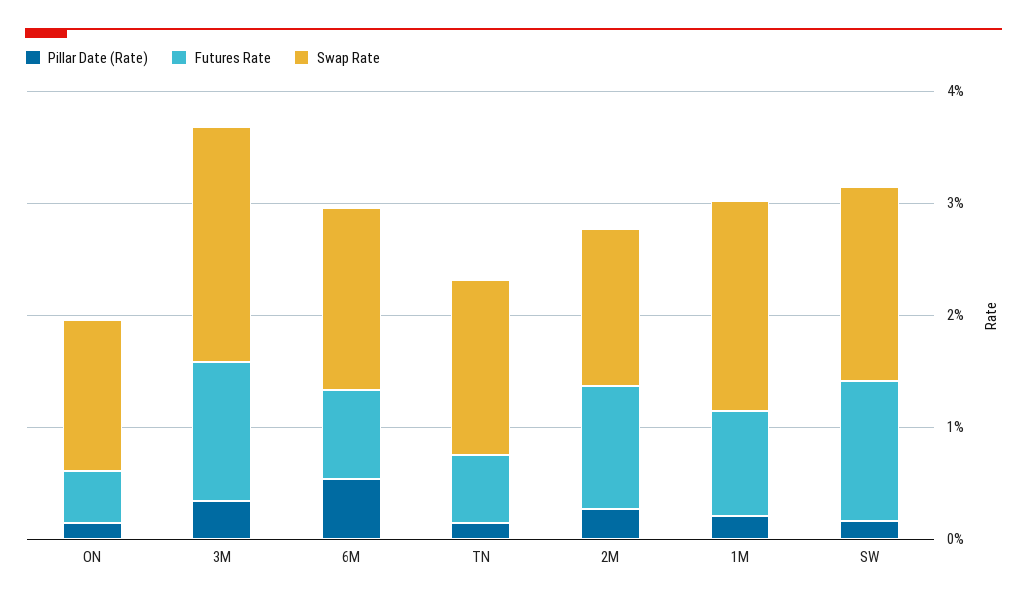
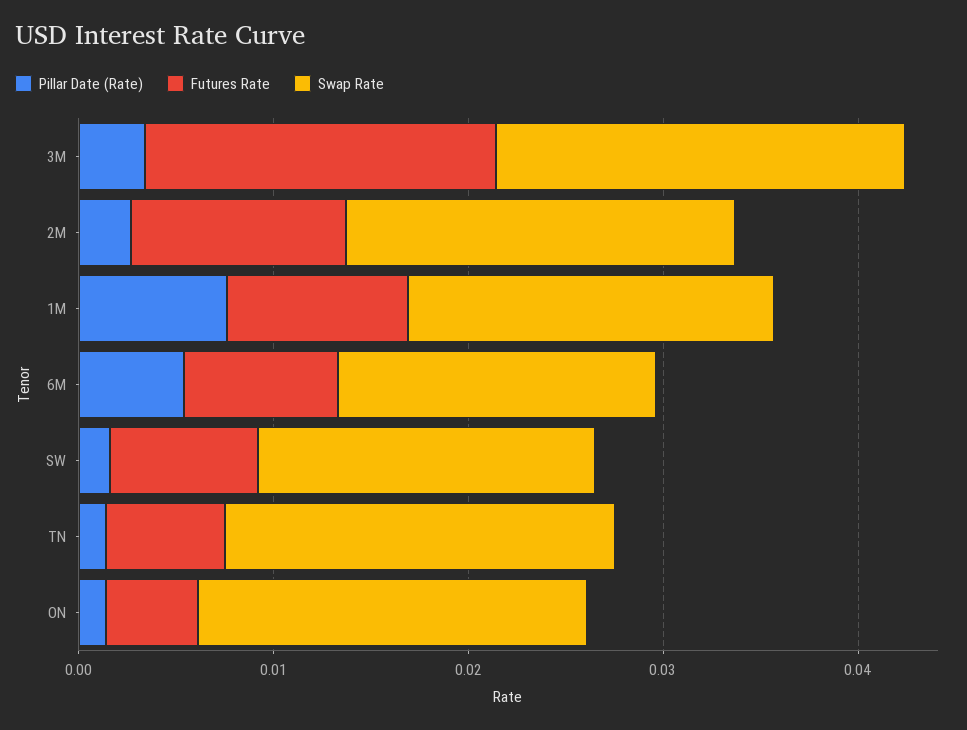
  {
    "Pillar Date (Rate)": {
      "ON": 0.002,
      "3M": 0.004,
      "6M": 0.006,
      "TN": 0.002,
      "2M": 0.002,
-     "1M": 0.002,
+     "1M": 0.008,
      "SW": 0.002
    },
    "Futures Rate": {
      "ON": 0.004,
-     "3M": 0.012,
+     "3M": 0.018,
      "6M": 0.008,
      "TN": 0.006,
      "2M": 0.012,
      "1M": 0.01,
-     "SW": 0.012
+     "SW": 0.008
    },
    "Swap Rate": {
-     "ON": 0.014,
+     "ON": 0.02,
      "3M": 0.022,
      "6M": 0.016,
-     "TN": 0.016,
+     "TN": 0.02,
-     "2M": 0.014,
+     "2M": 0.02,
      "1M": 0.018,
      "SW": 0.018
    }
  }

